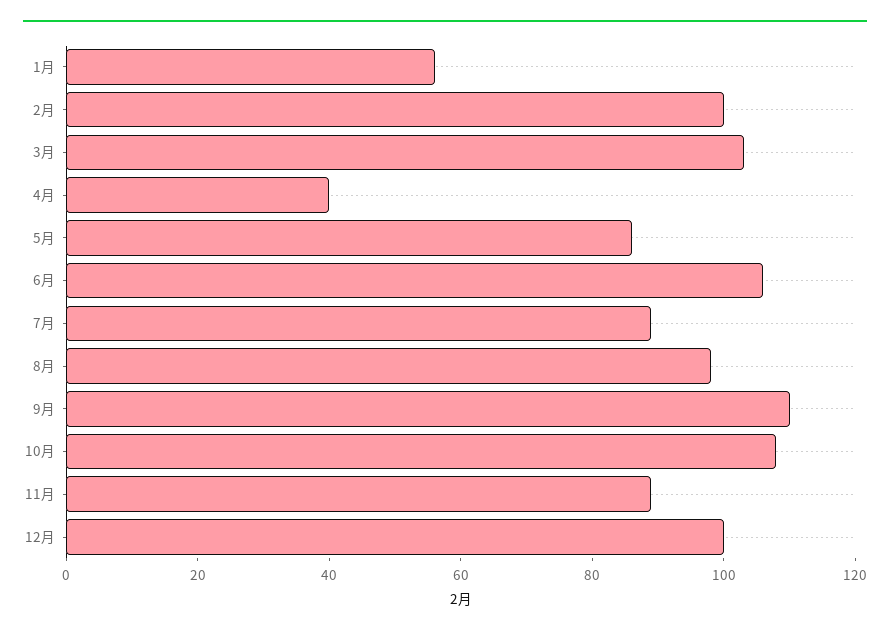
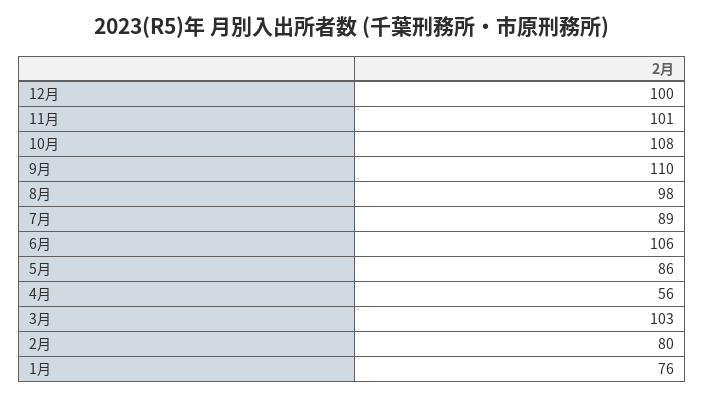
  {
-   "1月": 55,
+   "1月": 76,
-   "2月": 100,
+   "2月": 80,
    "3月": 103,
-   "4月": 40,
+   "4月": 56,
    "5月": 86,
    "6月": 106,
    "7月": 89,
    "8月": 98,
    "9月": 110,
    "10月": 108,
-   "11月": 90,
+   "11月": 101,
    "12月": 100
  }

